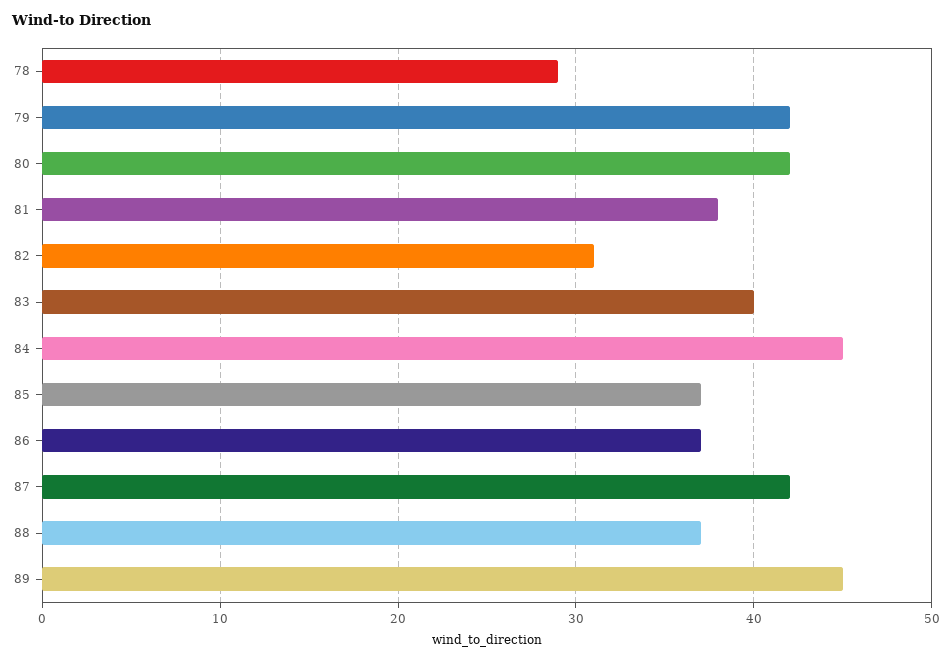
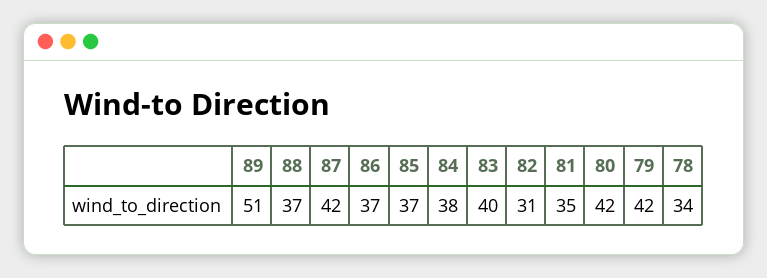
  {
-   "78": 29,
+   "78": 34,
    "79": 42,
    "80": 42,
-   "81": 38,
+   "81": 35,
    "82": 31,
    "83": 40,
-   "84": 45,
+   "84": 38,
    "85": 37,
    "86": 37,
    "87": 42,
    "88": 37,
-   "89": 45
+   "89": 51
  }

